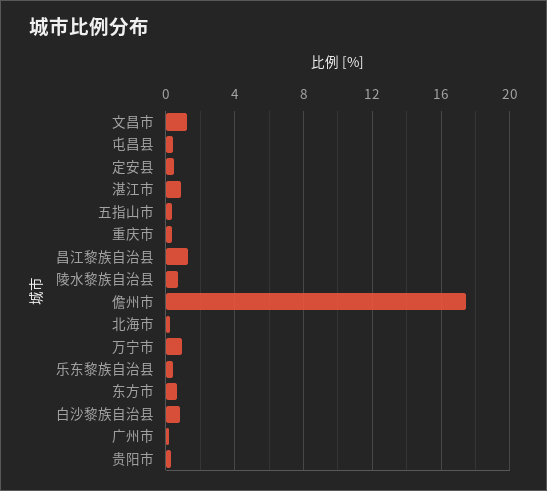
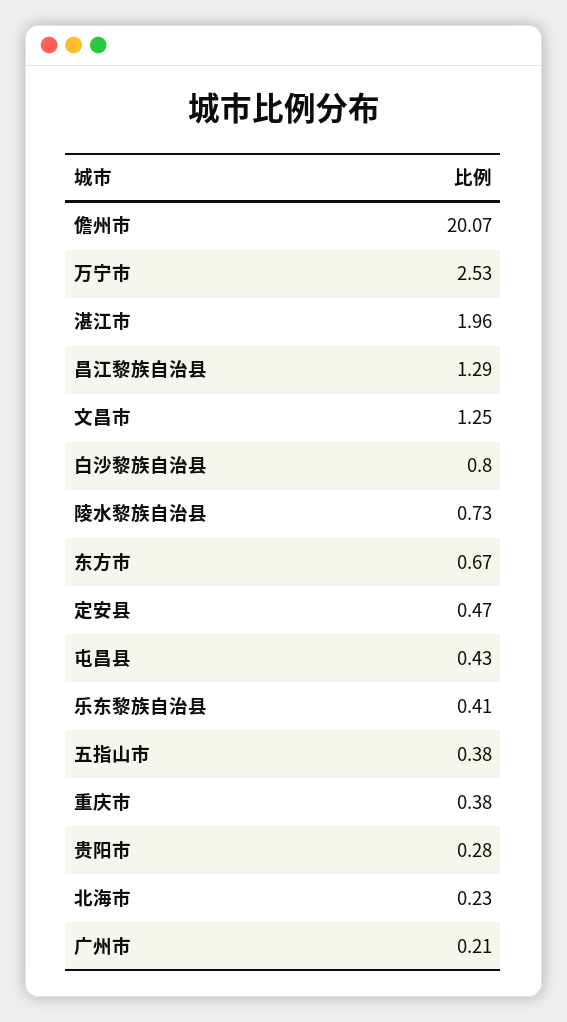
  {
    "文昌市": 1.25,
    "屯昌县": 0.43,
    "定安县": 0.47,
-   "湛江市": 1,
+   "湛江市": 1.96,
    "五指山市": 0.38,
    "重庆市": 0.38,
    "昌江黎族自治县": 1.29,
    "陵水黎族自治县": 0.73,
-   "儋州市": 17.5,
+   "儋州市": 20.07,
    "北海市": 0.23,
-   "万宁市": 1,
+   "万宁市": 2.53,
    "乐东黎族自治县": 0.41,
    "东方市": 0.67,
    "白沙黎族自治县": 0.8,
    "广州市": 0.21,
    "贵阳市": 0.28
  }

